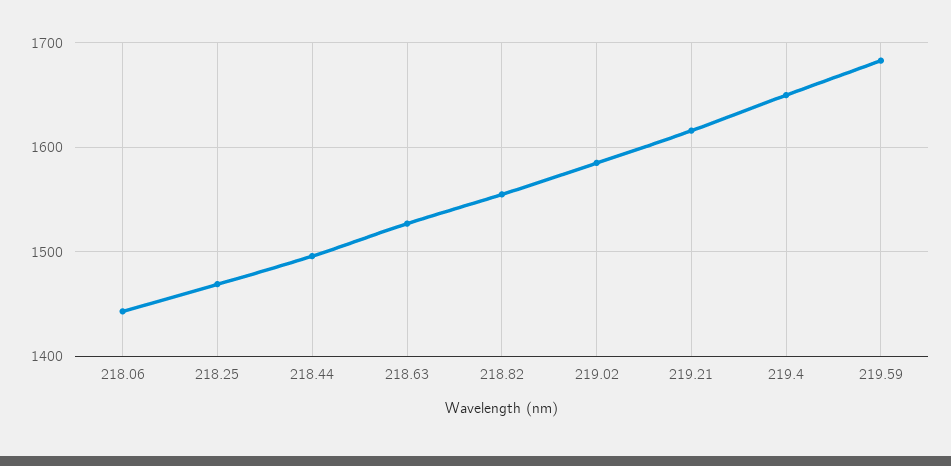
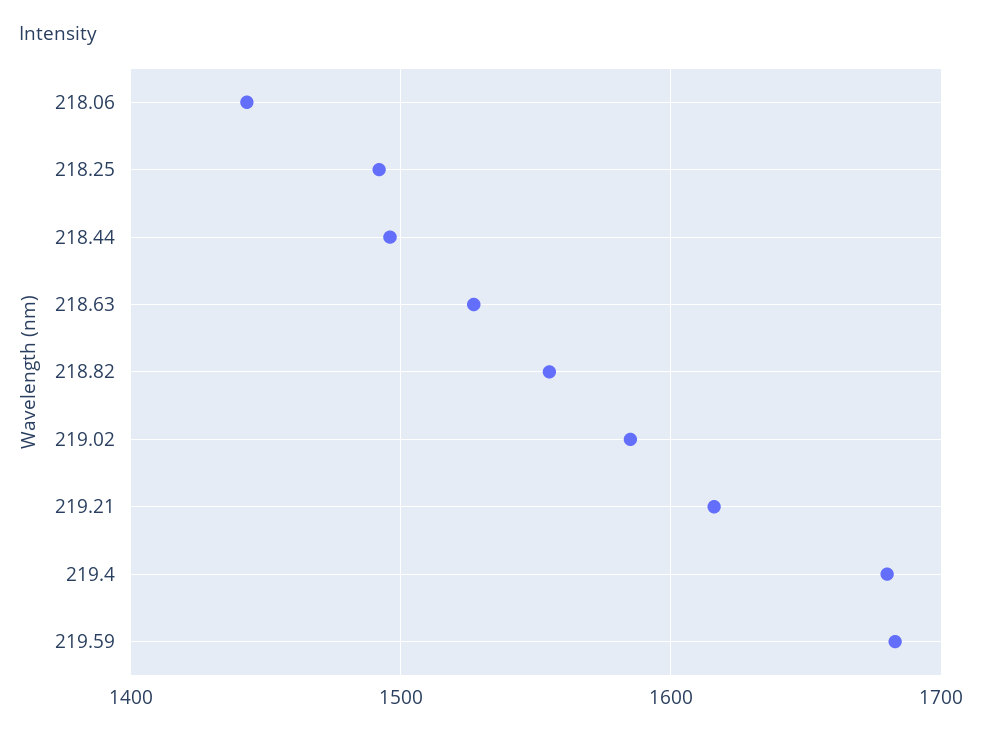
  {
    "218.06": 1440,
-   "218.25": 1470,
+   "218.25": 1490,
    "218.44": 1500,
    "218.63": 1530,
    "218.82": 1560,
    "219.02": 1590,
    "219.21": 1620,
-   "219.4": 1650,
+   "219.4": 1680,
    "219.59": 1680
  }

